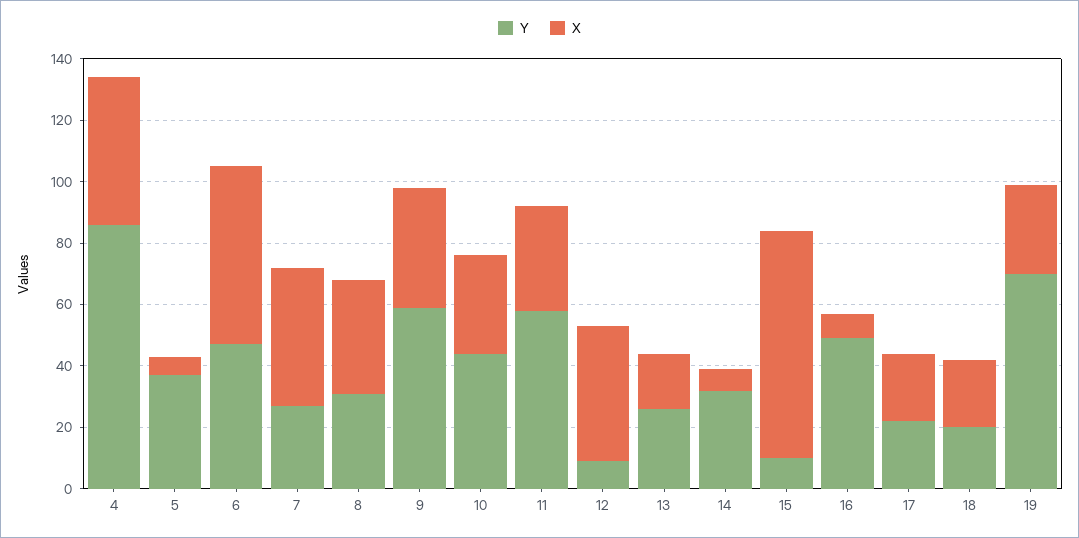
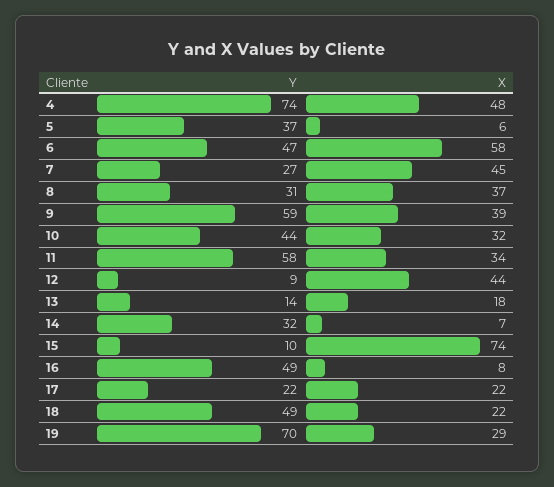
  {
    "Y": {
-     "4": 85,
+     "4": 74,
      "5": 37,
      "6": 47,
      "7": 27,
      "8": 31,
      "9": 59,
      "10": 44,
      "11": 58,
      "12": 9,
-     "13": 25,
+     "13": 14,
      "14": 32,
      "15": 10,
      "16": 49,
      "17": 22,
-     "18": 20,
+     "18": 49,
      "19": 70
    },
    "X": {
      "4": 48,
      "5": 6,
      "6": 58,
      "7": 45,
      "8": 37,
      "9": 39,
      "10": 32,
      "11": 34,
      "12": 44,
      "13": 18,
      "14": 7,
      "15": 74,
      "16": 8,
      "17": 22,
      "18": 22,
      "19": 29
    }
  }

